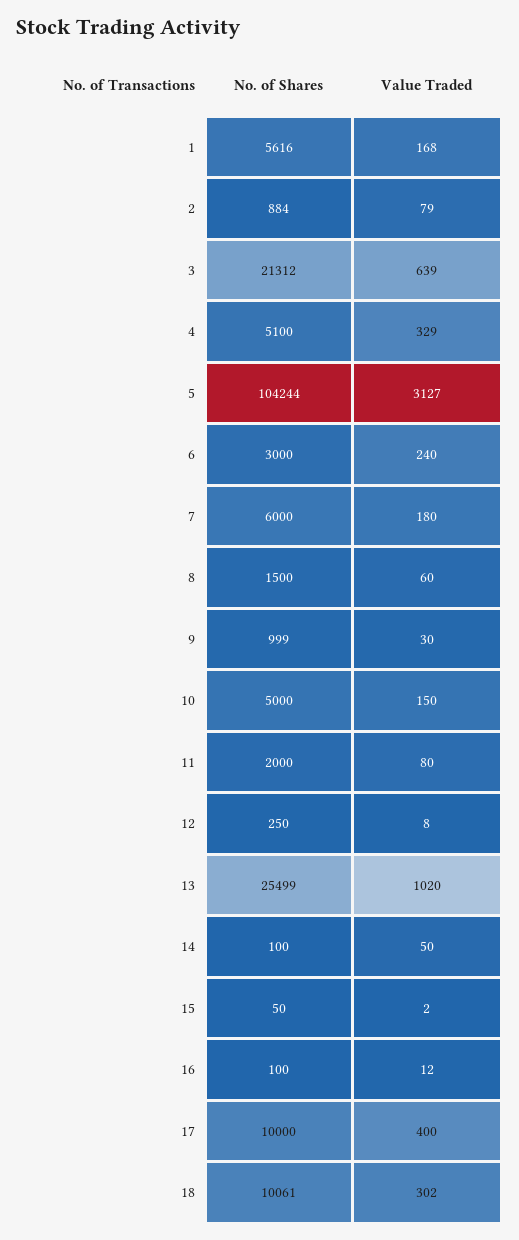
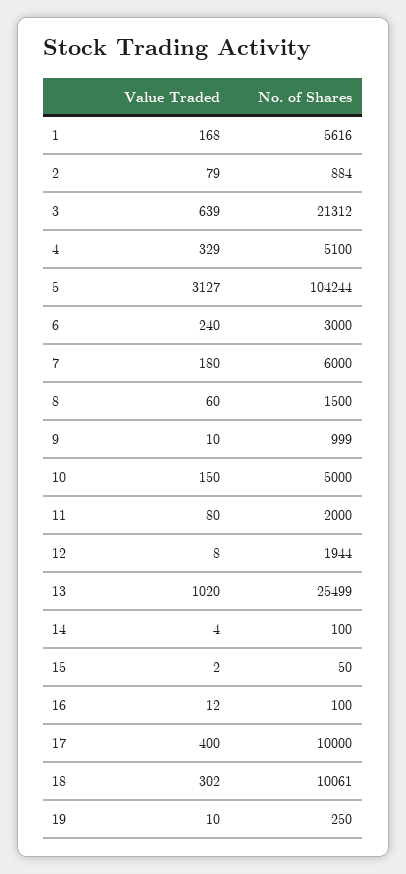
  {
    "No. of Shares": {
      "1": 5616,
      "2": 884,
      "3": 21312,
      "4": 5100,
      "5": 104244,
      "6": 3000,
      "7": 6000,
      "8": 1500,
      "9": 999,
      "10": 5000,
      "11": 2000,
-     "12": 250,
+     "12": 1944,
      "13": 25499,
      "14": 100,
      "15": 50,
      "16": 100,
      "17": 10000,
-     "18": 10061
+     "18": 10061,
+     "19": 250
    },
    "Value Traded": {
      "1": 168,
      "2": 79,
      "3": 639,
      "4": 329,
      "5": 3127,
      "6": 240,
      "7": 180,
      "8": 60,
-     "9": 30,
+     "9": 10,
      "10": 150,
      "11": 80,
      "12": 8,
      "13": 1020,
-     "14": 50,
+     "14": 4,
      "15": 2,
      "16": 12,
      "17": 400,
-     "18": 302
+     "18": 302,
+     "19": 10
    }
  }

